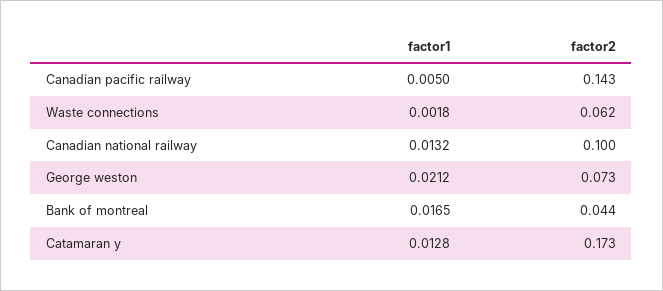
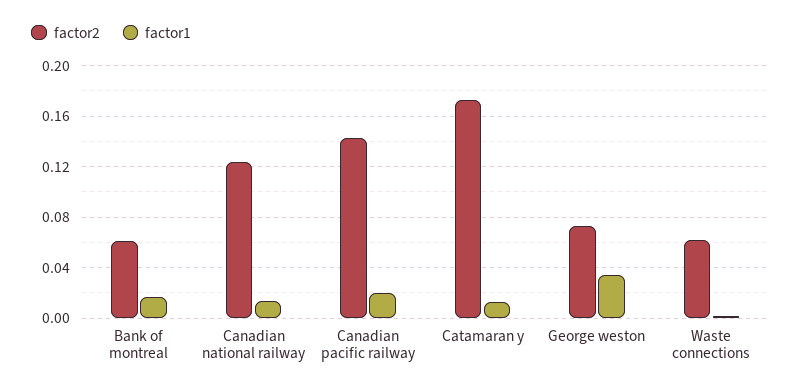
  {
    "factor1": {
-     "Canadian pacific railway": 0.005,
+     "Canadian pacific railway": 0.02,
      "Waste connections": 0.0018,
      "Canadian national railway": 0.0132,
-     "George weston": 0.0212,
+     "George weston": 0.035,
      "Bank of montreal": 0.0165,
      "Catamaran y": 0.0128
    },
    "factor2": {
      "Canadian pacific railway": 0.143,
      "Waste connections": 0.062,
-     "Canadian national railway": 0.1,
+     "Canadian national railway": 0.125,
      "George weston": 0.073,
-     "Bank of montreal": 0.044,
+     "Bank of montreal": 0.06,
      "Catamaran y": 0.173
    }
  }

